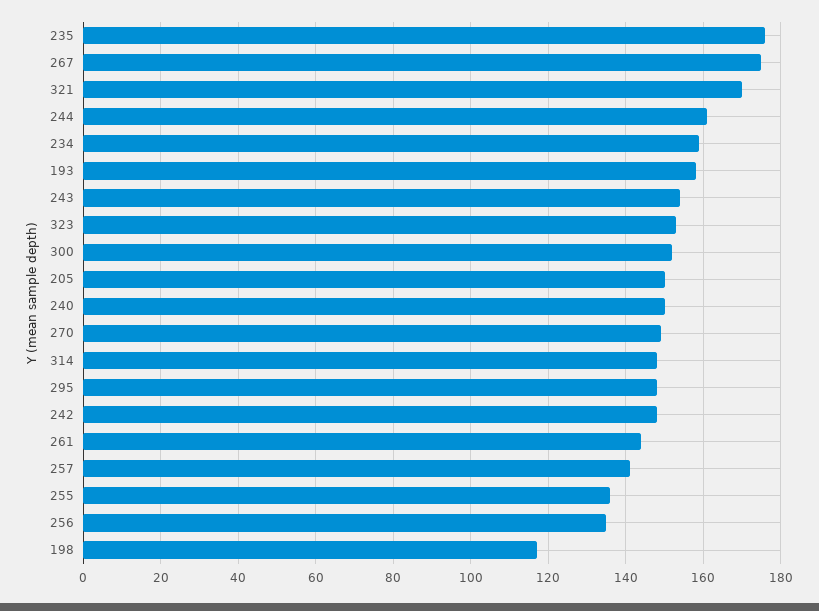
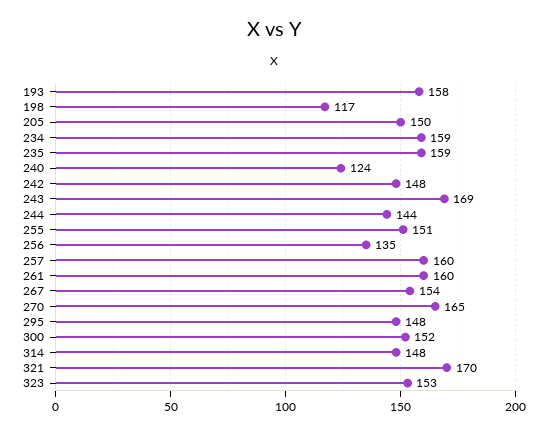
  {
-   "235": 175,
+   "235": 159,
-   "267": 175,
+   "267": 154,
    "321": 170,
-   "244": 160,
+   "244": 144,
    "234": 159,
    "193": 158,
-   "243": 155,
+   "243": 169,
    "323": 153,
    "300": 152,
    "205": 150,
-   "240": 150,
+   "240": 124,
-   "270": 150,
+   "270": 165,
    "314": 148,
    "295": 148,
    "242": 148,
-   "261": 145,
+   "261": 160,
-   "257": 140,
+   "257": 160,
-   "255": 135,
+   "255": 151,
    "256": 135,
    "198": 117
  }

